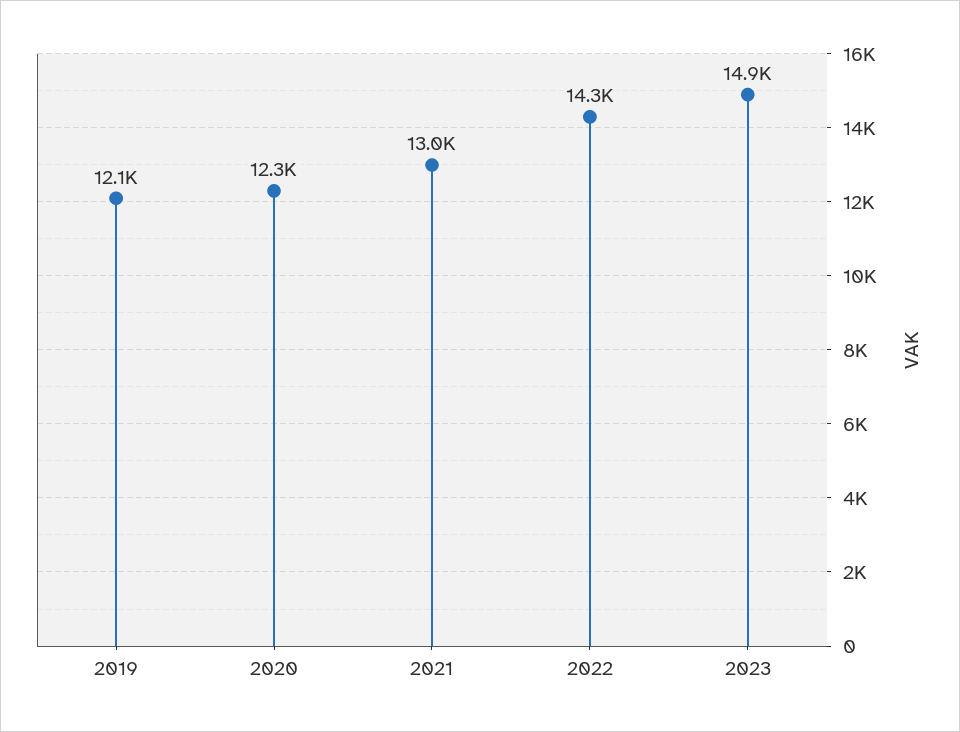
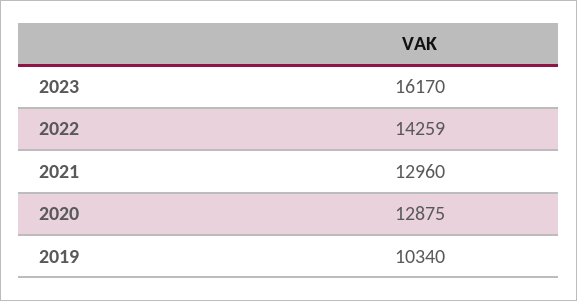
  {
-   "2019": 12100,
+   "2019": 10340,
-   "2020": 12300,
+   "2020": 12875,
    "2021": 12960,
    "2022": 14259,
-   "2023": 14900
+   "2023": 16170
  }

